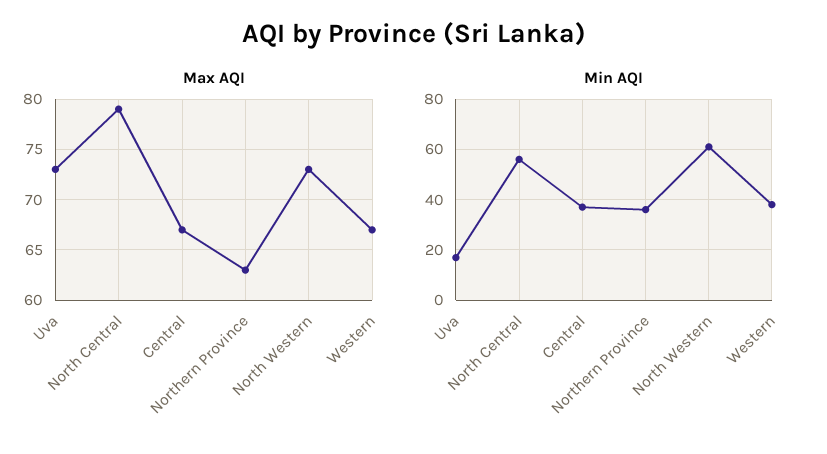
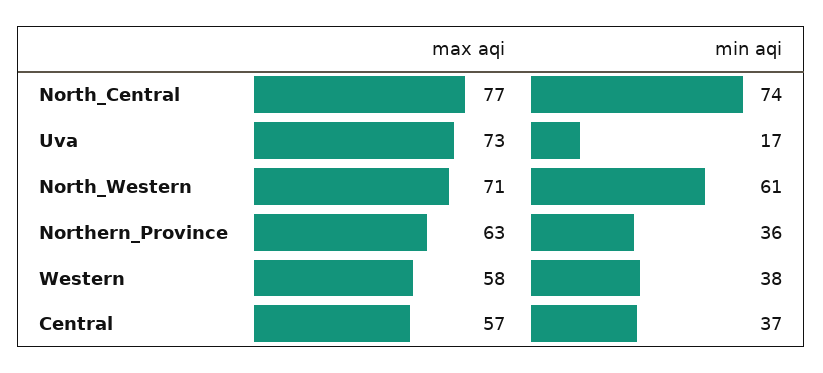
  {
    "Max AQI": {
      "Uva": 73,
-     "North Central": 79,
+     "North Central": 77,
-     "Central": 67,
+     "Central": 57,
      "Northern Province": 63,
-     "North Western": 73,
+     "North Western": 71,
-     "Western": 67
+     "Western": 58
    },
    "Min AQI": {
      "Uva": 17,
-     "North Central": 55,
+     "North Central": 74,
      "Central": 37,
      "Northern Province": 36,
      "North Western": 61,
      "Western": 38
    }
  }

